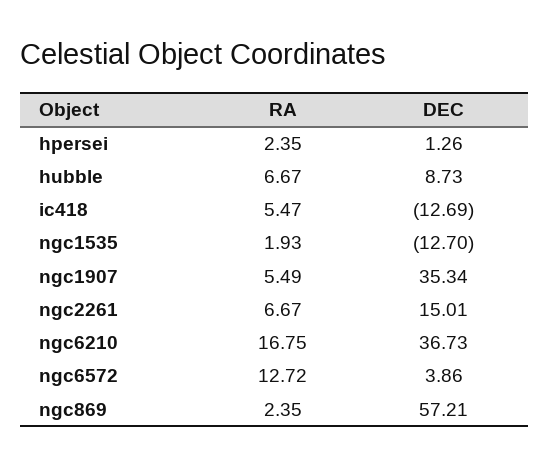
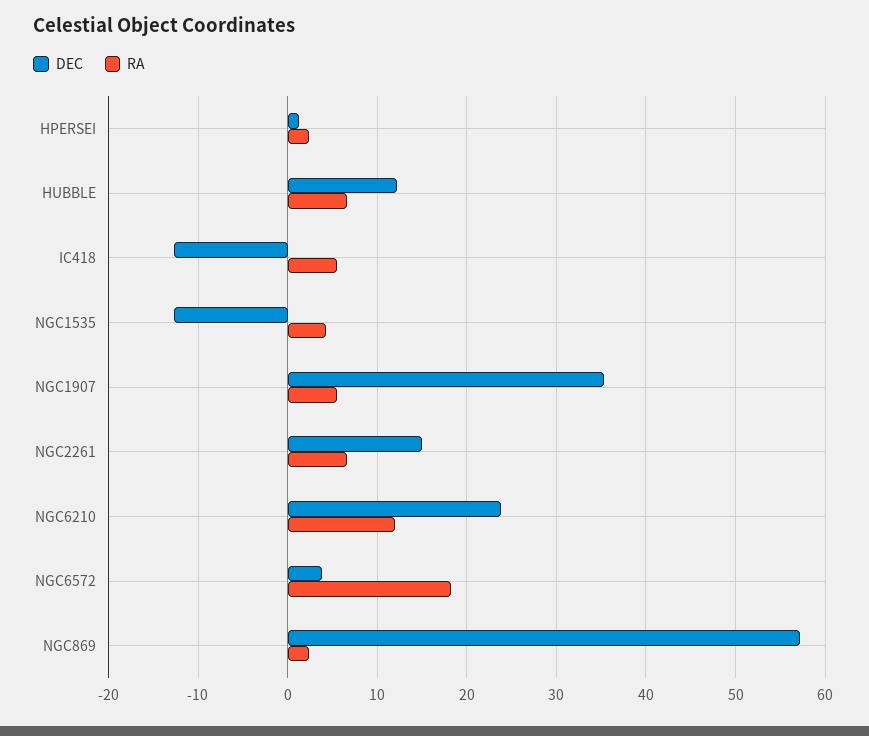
  {
    "RA": {
      "hpersei": 2.35,
      "hubble": 6.67,
      "ic418": 5.47,
-     "ngc1535": 1.93,
+     "ngc1535": 4,
      "ngc1907": 5.49,
      "ngc2261": 6.67,
-     "ngc6210": 16.75,
+     "ngc6210": 12,
-     "ngc6572": 12.72,
+     "ngc6572": 18,
      "ngc869": 2.35
    },
    "DEC": {
      "hpersei": 1.26,
-     "hubble": 8.73,
+     "hubble": 12,
      "ic418": -12.69,
      "ngc1535": -12.7,
      "ngc1907": 35.34,
      "ngc2261": 15.01,
-     "ngc6210": 36.73,
+     "ngc6210": 24,
      "ngc6572": 3.86,
      "ngc869": 57.21
    }
  }

